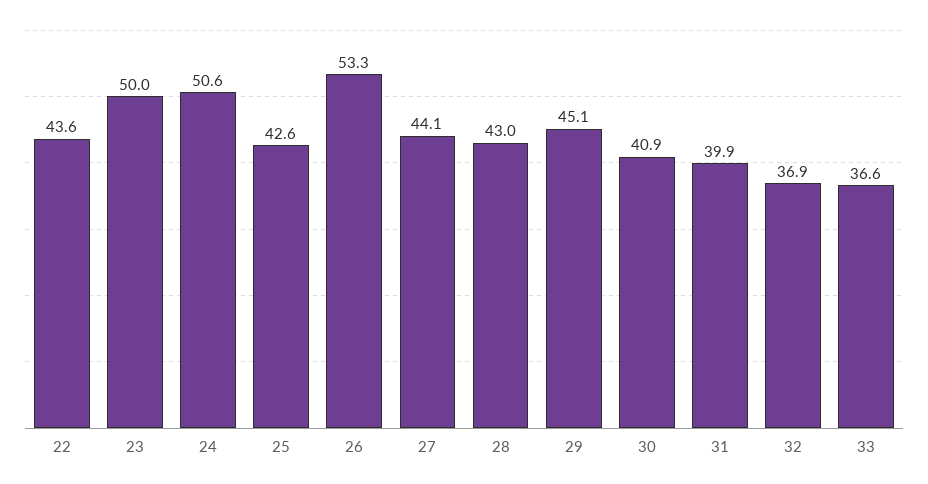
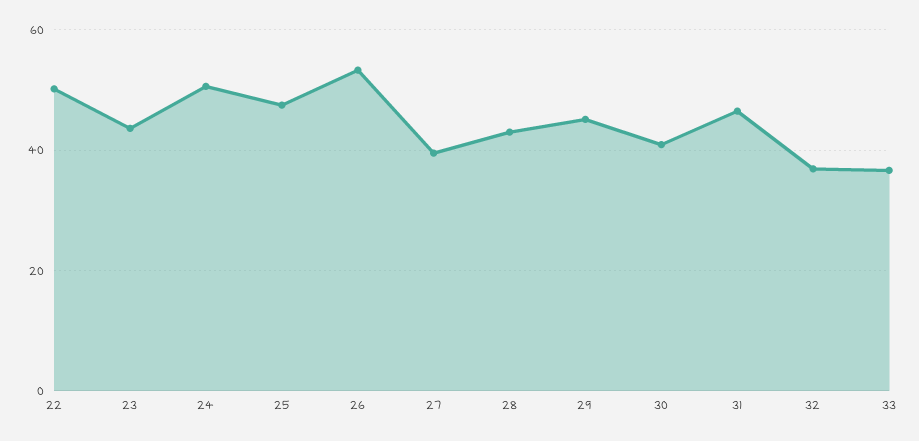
  {
-   "22": 43.6,
+   "22": 50,
-   "23": 50,
+   "23": 44,
    "24": 50.6,
-   "25": 42.6,
+   "25": 48,
    "26": 53.3,
-   "27": 44.1,
+   "27": 40,
    "28": 43,
    "29": 45.1,
    "30": 40.9,
-   "31": 39.9,
+   "31": 46,
    "32": 36.9,
    "33": 36.6
  }

